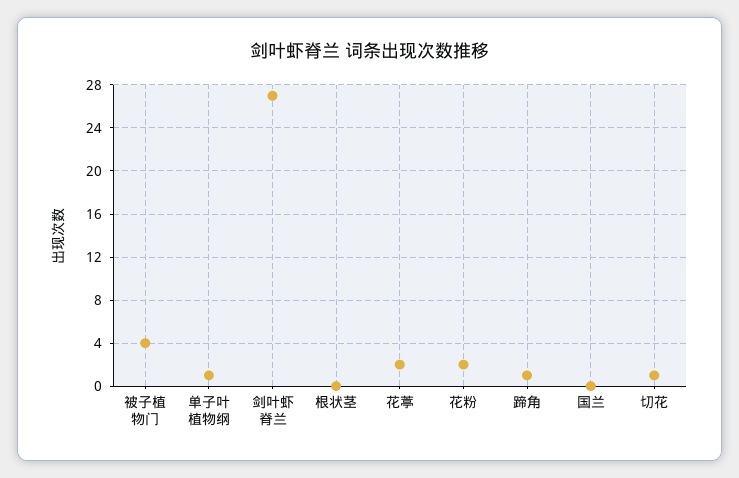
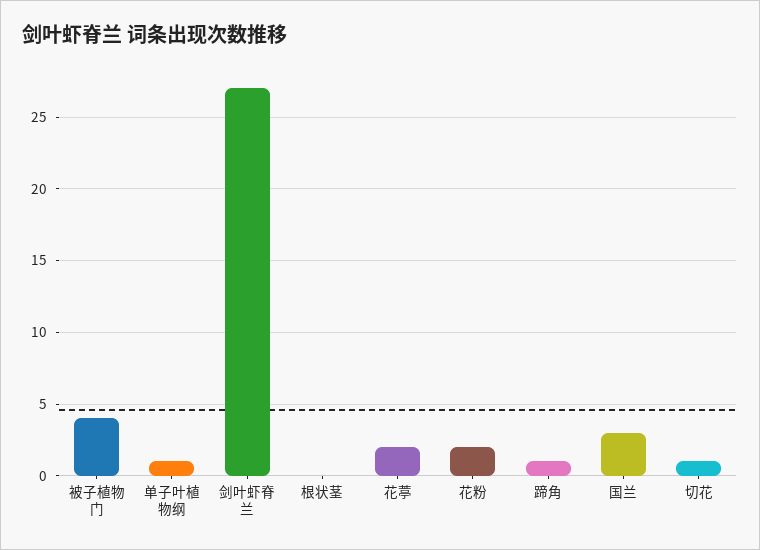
  {
    "被子植物门": 4,
    "单子叶植物纲": 1,
    "剑叶虾脊兰": 27,
    "根状茎": 0,
    "花葶": 2,
    "花粉": 2,
    "蹄角": 1,
-   "国兰": 0,
+   "国兰": 3,
    "切花": 1
  }

